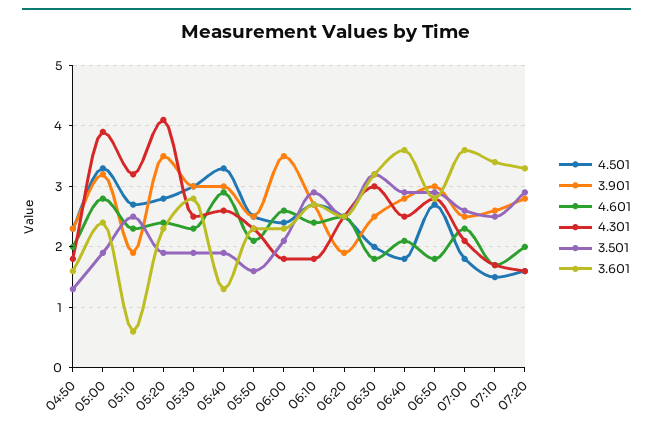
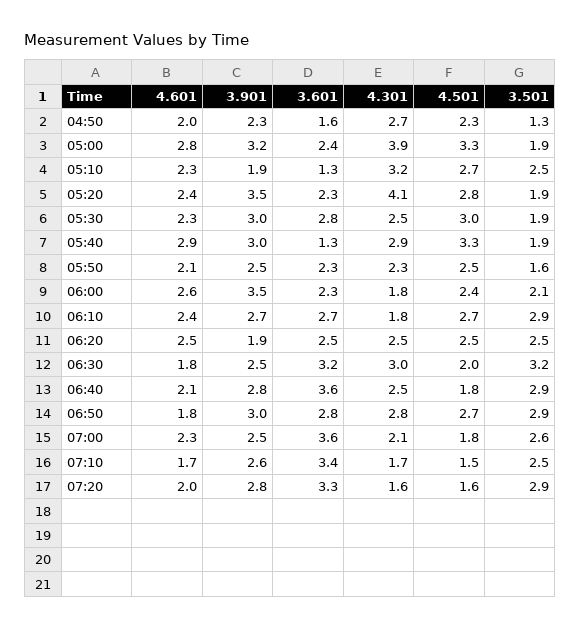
  {
    "4.501": {
      "04:50": 2.3,
      "05:00": 3.3,
      "05:10": 2.7,
      "05:20": 2.8,
      "05:30": 3,
      "05:40": 3.3,
      "05:50": 2.5,
      "06:00": 2.4,
      "06:10": 2.7,
      "06:20": 2.5,
      "06:30": 2,
      "06:40": 1.8,
      "06:50": 2.7,
      "07:00": 1.8,
      "07:10": 1.5,
      "07:20": 1.6
    },
    "3.901": {
      "04:50": 2.3,
      "05:00": 3.2,
      "05:10": 1.9,
      "05:20": 3.5,
      "05:30": 3,
      "05:40": 3,
      "05:50": 2.5,
      "06:00": 3.5,
      "06:10": 2.7,
      "06:20": 1.9,
      "06:30": 2.5,
      "06:40": 2.8,
      "06:50": 3,
      "07:00": 2.5,
      "07:10": 2.6,
      "07:20": 2.8
    },
    "4.601": {
      "04:50": 2,
      "05:00": 2.8,
      "05:10": 2.3,
      "05:20": 2.4,
      "05:30": 2.3,
      "05:40": 2.9,
      "05:50": 2.1,
      "06:00": 2.6,
      "06:10": 2.4,
      "06:20": 2.5,
      "06:30": 1.8,
      "06:40": 2.1,
      "06:50": 1.8,
      "07:00": 2.3,
      "07:10": 1.7,
      "07:20": 2
    },
    "4.301": {
-     "04:50": 1.8,
+     "04:50": 2.7,
      "05:00": 3.9,
      "05:10": 3.2,
      "05:20": 4.1,
      "05:30": 2.5,
-     "05:40": 2.6,
+     "05:40": 2.9,
      "05:50": 2.3,
      "06:00": 1.8,
      "06:10": 1.8,
      "06:20": 2.5,
      "06:30": 3,
      "06:40": 2.5,
      "06:50": 2.8,
      "07:00": 2.1,
      "07:10": 1.7,
      "07:20": 1.6
    },
    "3.501": {
      "04:50": 1.3,
      "05:00": 1.9,
      "05:10": 2.5,
      "05:20": 1.9,
      "05:30": 1.9,
      "05:40": 1.9,
      "05:50": 1.6,
      "06:00": 2.1,
      "06:10": 2.9,
      "06:20": 2.5,
      "06:30": 3.2,
      "06:40": 2.9,
      "06:50": 2.9,
      "07:00": 2.6,
      "07:10": 2.5,
      "07:20": 2.9
    },
    "3.601": {
      "04:50": 1.6,
      "05:00": 2.4,
-     "05:10": 0.6,
+     "05:10": 1.3,
      "05:20": 2.3,
      "05:30": 2.8,
      "05:40": 1.3,
      "05:50": 2.3,
      "06:00": 2.3,
      "06:10": 2.7,
      "06:20": 2.5,
      "06:30": 3.2,
      "06:40": 3.6,
      "06:50": 2.8,
      "07:00": 3.6,
      "07:10": 3.4,
      "07:20": 3.3
    }
  }

